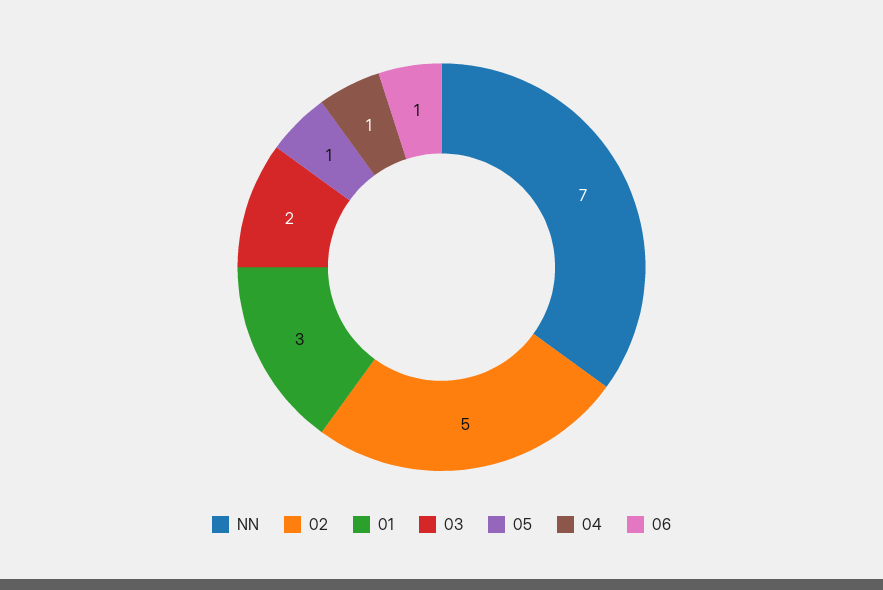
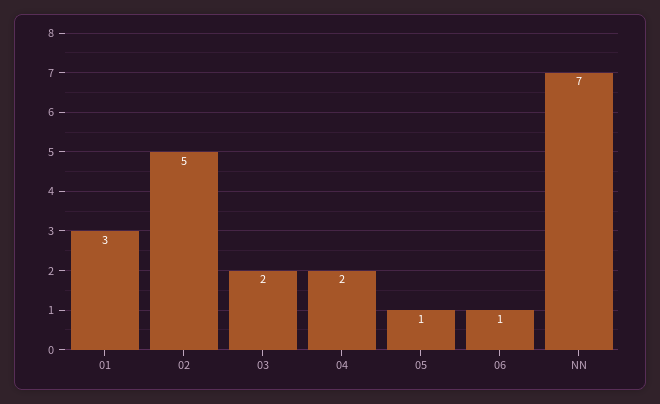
  {
    "NN": 7,
    "02": 5,
    "01": 3,
    "03": 2,
    "05": 1,
-   "04": 1,
+   "04": 2,
    "06": 1
  }

